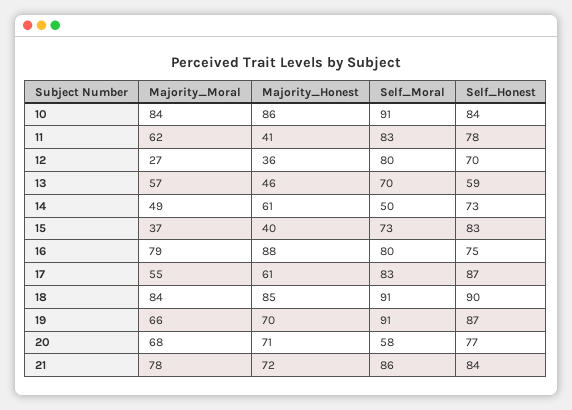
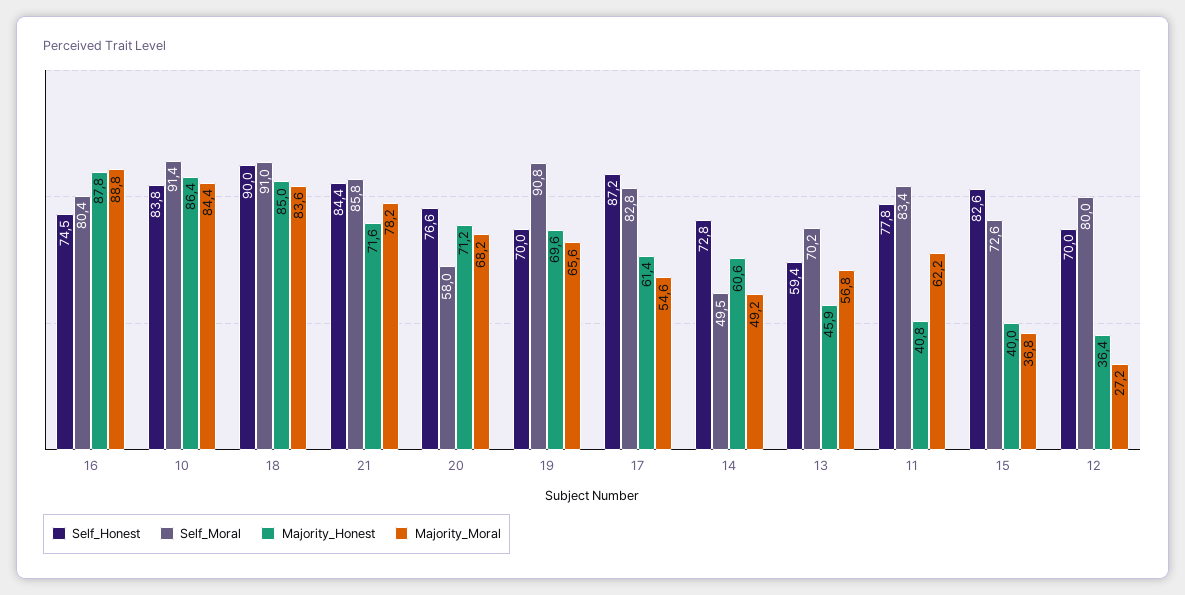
  {
    "Majority_Moral": {
      "10": 84.4,
      "11": 62.2,
      "12": 27.2,
      "13": 56.8,
      "14": 49.2,
      "15": 36.8,
-     "16": 79,
+     "16": 88.8,
      "17": 54.6,
      "18": 83.6,
      "19": 65.6,
      "20": 68.2,
      "21": 78.2
    },
    "Majority_Honest": {
      "10": 86.4,
      "11": 40.8,
      "12": 36.4,
      "13": 45.9,
      "14": 60.6,
      "15": 40,
      "16": 87.8,
      "17": 61.4,
      "18": 85,
      "19": 69.6,
      "20": 71.2,
      "21": 71.6
    },
    "Self_Moral": {
      "10": 91.4,
      "11": 83.4,
      "12": 80,
      "13": 70.2,
      "14": 49.5,
      "15": 72.6,
      "16": 80.4,
      "17": 82.8,
      "18": 91,
      "19": 90.8,
      "20": 58,
      "21": 85.8
    },
    "Self_Honest": {
      "10": 83.8,
      "11": 77.8,
      "12": 70,
      "13": 59.4,
      "14": 72.8,
      "15": 82.6,
      "16": 74.5,
      "17": 87.2,
      "18": 90,
-     "19": 87,
+     "19": 70,
      "20": 76.6,
      "21": 84.4
    }
  }

